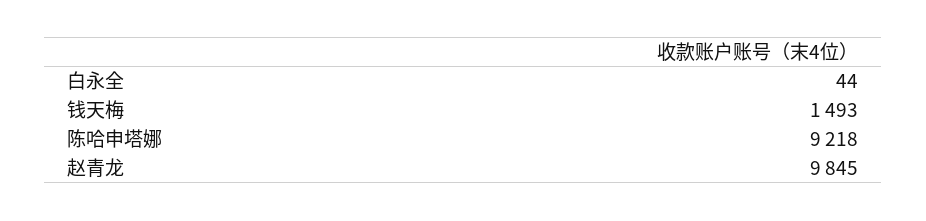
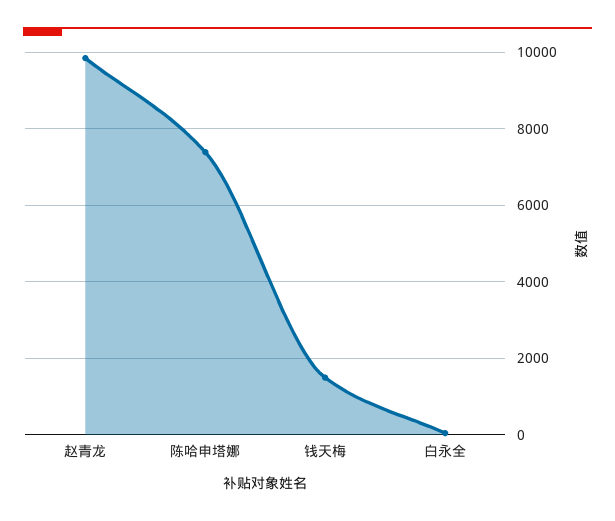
  {
    "白永全": 44,
    "钱天梅": 1493,
-   "陈哈申塔娜": 9218,
+   "陈哈申塔娜": 7400,
    "赵青龙": 9845
  }

